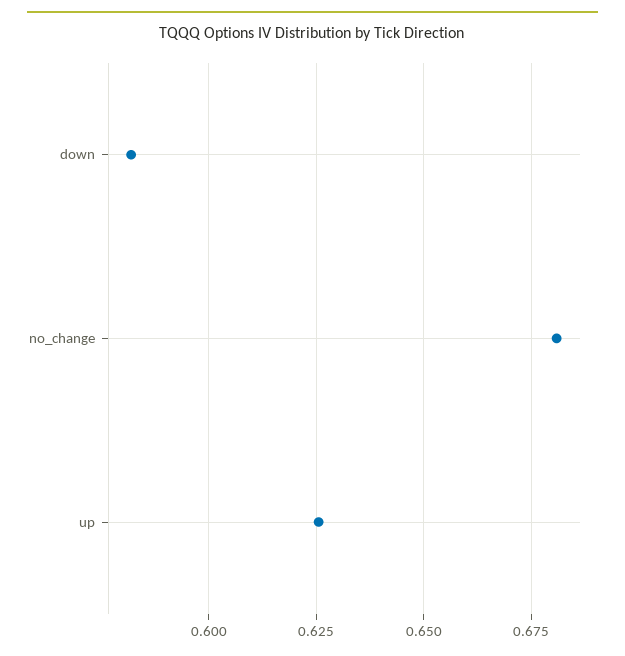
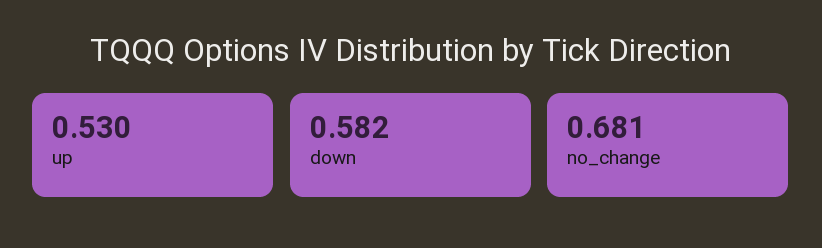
  {
    "down": 0.582,
    "no_change": 0.681,
-   "up": 0.625
+   "up": 0.53
  }

